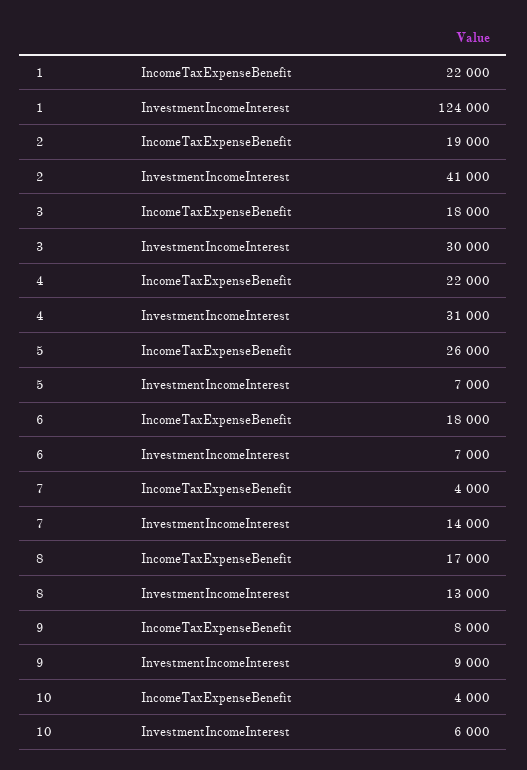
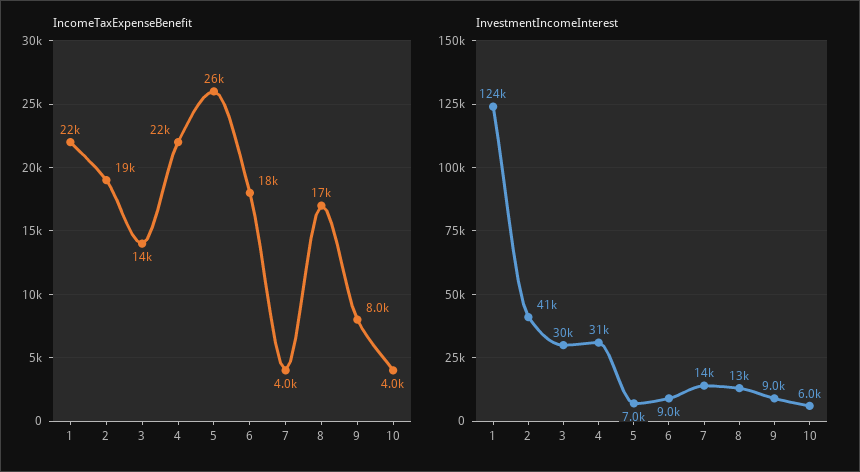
  {
    "IncomeTaxExpenseBenefit": {
      "1": 22000,
      "2": 19000,
-     "3": 18000,
+     "3": 14000,
      "4": 22000,
      "5": 26000,
      "6": 18000,
      "7": 4000,
      "8": 17000,
      "9": 8000,
      "10": 4000
    },
    "InvestmentIncomeInterest": {
      "1": 124000,
      "2": 41000,
      "3": 30000,
      "4": 31000,
      "5": 7000,
-     "6": 7000,
+     "6": 9000,
      "7": 14000,
      "8": 13000,
      "9": 9000,
      "10": 6000
    }
  }

